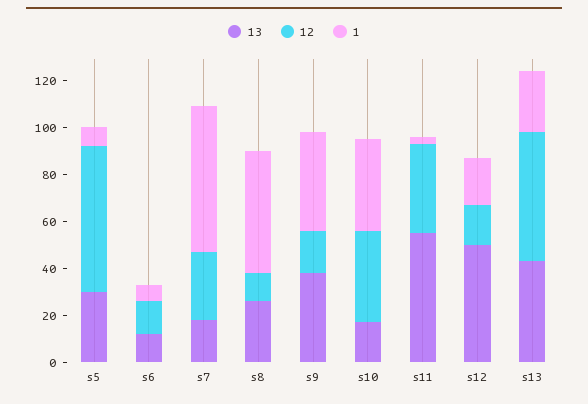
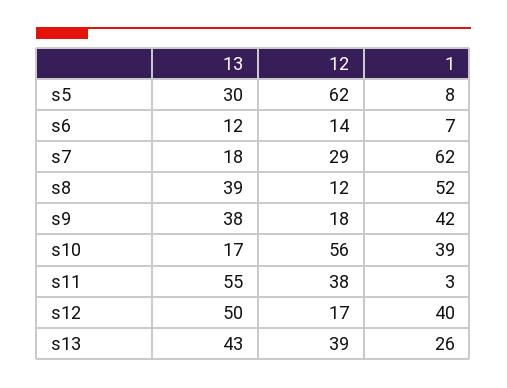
  {
    "13": {
      "s5": 30,
      "s6": 12,
      "s7": 18,
-     "s8": 25,
+     "s8": 39,
      "s9": 38,
      "s10": 17,
      "s11": 55,
      "s12": 50,
      "s13": 43
    },
    "12": {
      "s5": 62,
      "s6": 14,
      "s7": 29,
      "s8": 12,
      "s9": 18,
-     "s10": 40,
+     "s10": 56,
      "s11": 38,
      "s12": 17,
-     "s13": 55
+     "s13": 39
    },
    "1": {
      "s5": 8,
      "s6": 7,
      "s7": 62,
      "s8": 52,
      "s9": 42,
      "s10": 39,
      "s11": 3,
-     "s12": 20,
+     "s12": 40,
      "s13": 26
    }
  }

